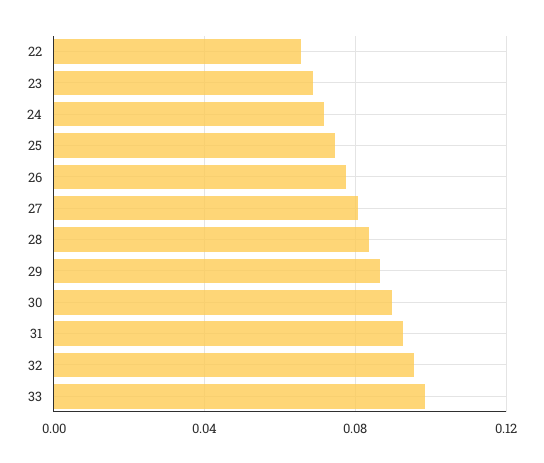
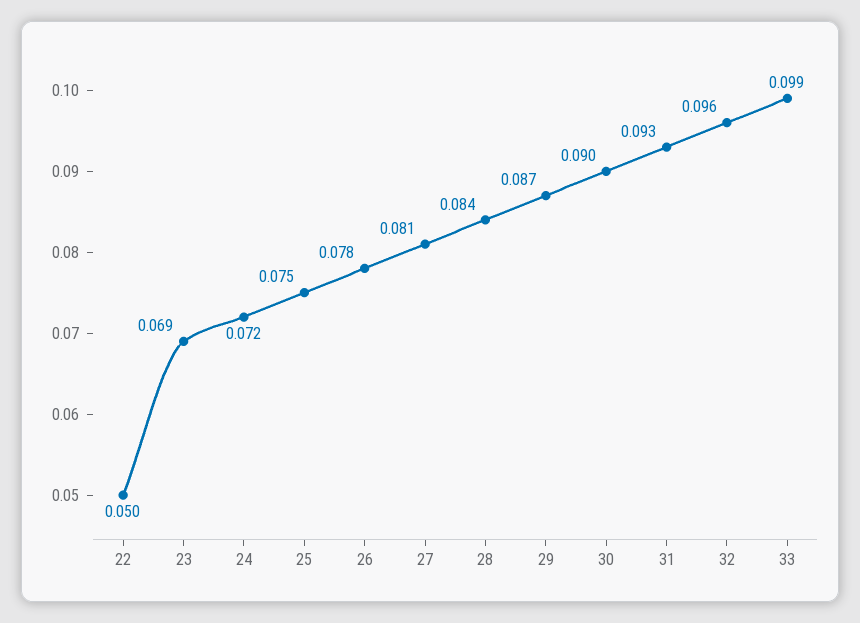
  {
-   "22": 0.065,
+   "22": 0.05,
    "23": 0.069,
    "24": 0.072,
    "25": 0.075,
    "26": 0.078,
    "27": 0.081,
    "28": 0.084,
    "29": 0.087,
    "30": 0.09,
    "31": 0.093,
    "32": 0.096,
    "33": 0.099
  }

